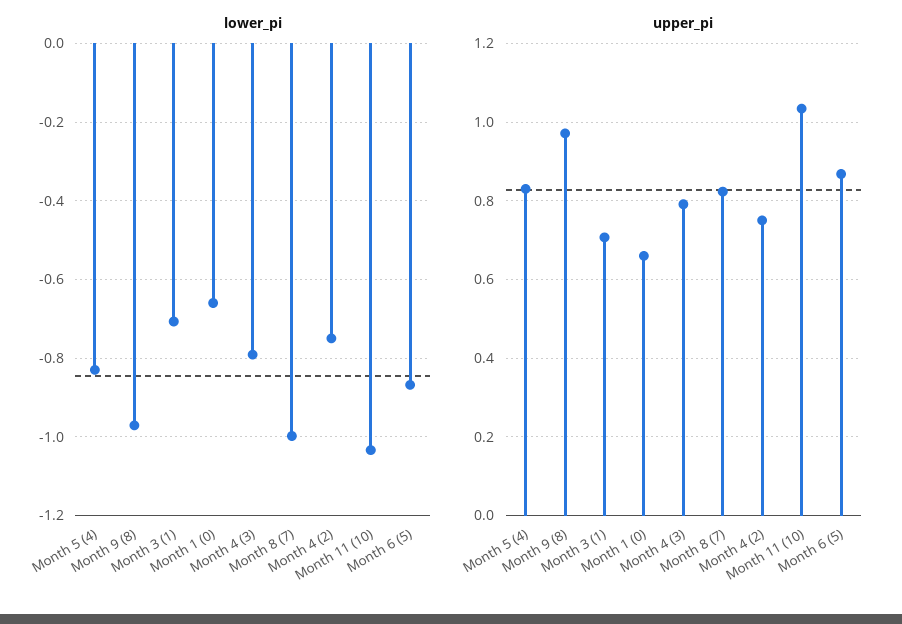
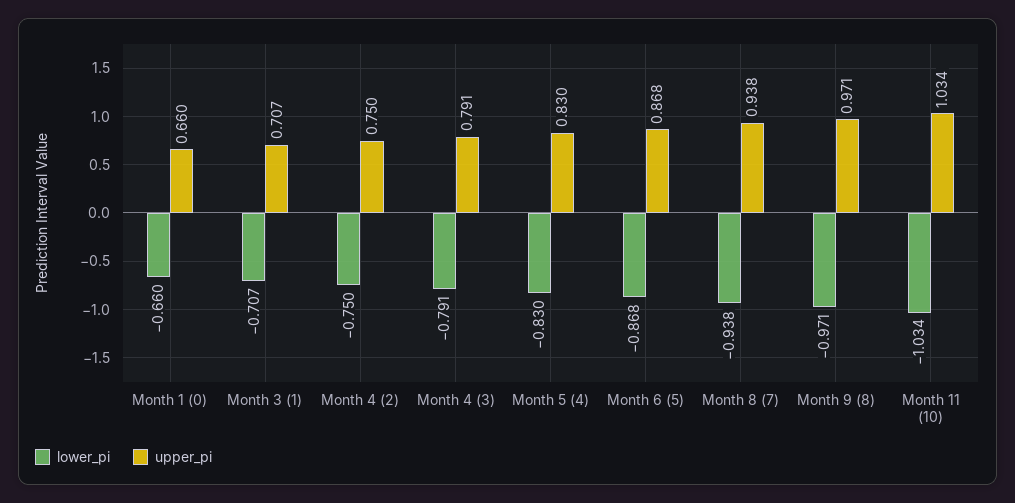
  {
    "lower_pi": {
      "Month 5 (4)": -0.83,
      "Month 9 (8)": -0.971,
      "Month 3 (1)": -0.707,
      "Month 1 (0)": -0.66,
      "Month 4 (3)": -0.791,
-     "Month 8 (7)": -1,
+     "Month 8 (7)": -0.938,
      "Month 4 (2)": -0.75,
      "Month 11 (10)": -1.034,
      "Month 6 (5)": -0.868
    },
    "upper_pi": {
      "Month 5 (4)": 0.83,
      "Month 9 (8)": 0.971,
      "Month 3 (1)": 0.707,
      "Month 1 (0)": 0.66,
      "Month 4 (3)": 0.791,
-     "Month 8 (7)": 0.82,
+     "Month 8 (7)": 0.938,
      "Month 4 (2)": 0.75,
      "Month 11 (10)": 1.034,
      "Month 6 (5)": 0.868
    }
  }

